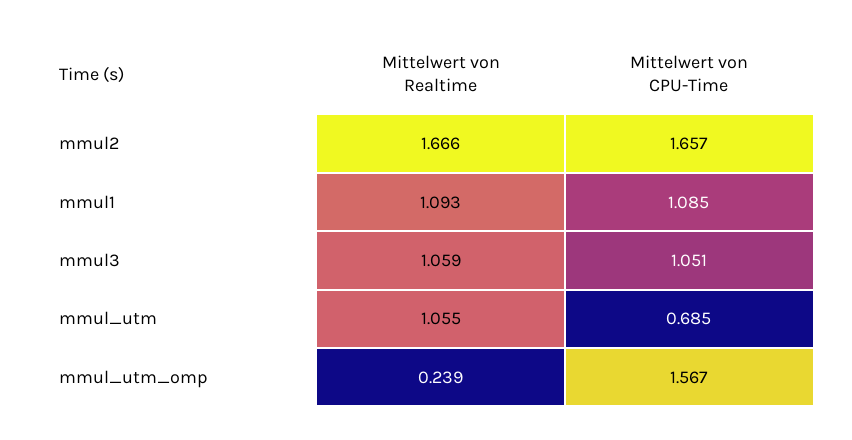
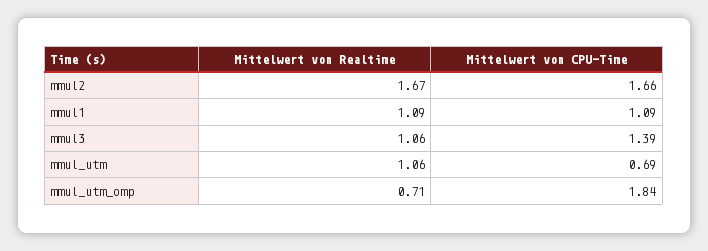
  {
    "Mittelwert von Realtime": {
      "mmul2": 1.666,
      "mmul1": 1.093,
      "mmul3": 1.059,
      "mmul_utm": 1.055,
-     "mmul_utm_omp": 0.239
+     "mmul_utm_omp": 0.71
    },
    "Mittelwert von CPU-Time": {
      "mmul2": 1.657,
      "mmul1": 1.085,
-     "mmul3": 1.051,
+     "mmul3": 1.39,
      "mmul_utm": 0.685,
-     "mmul_utm_omp": 1.567
+     "mmul_utm_omp": 1.84
    }
  }

